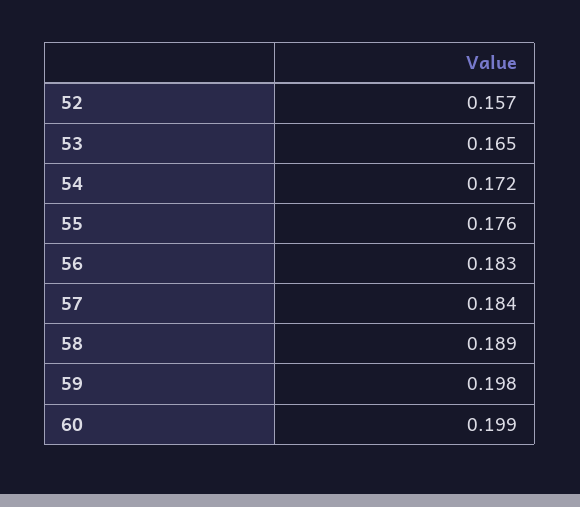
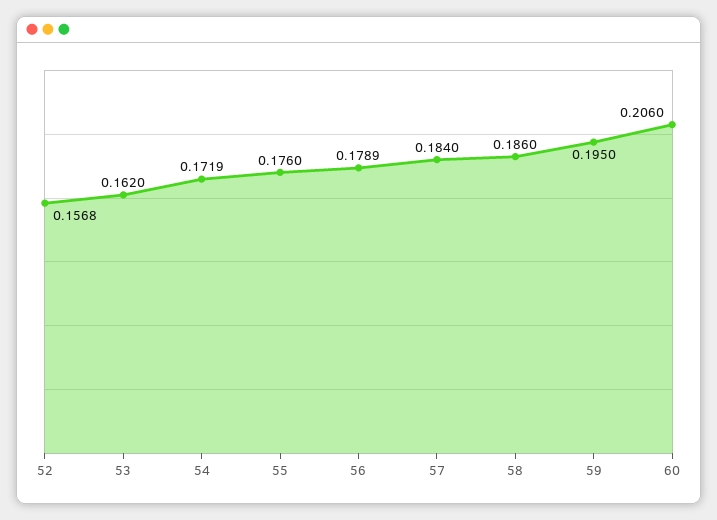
  {
    "52": 0.1568,
-   "53": 0.165,
+   "53": 0.162,
    "54": 0.1719,
    "55": 0.176,
-   "56": 0.183,
+   "56": 0.1789,
    "57": 0.184,
-   "58": 0.189,
+   "58": 0.186,
-   "59": 0.198,
+   "59": 0.195,
-   "60": 0.199
+   "60": 0.206
  }

